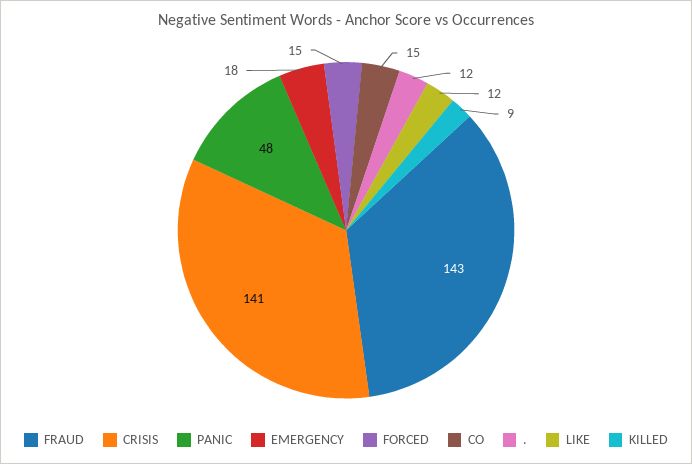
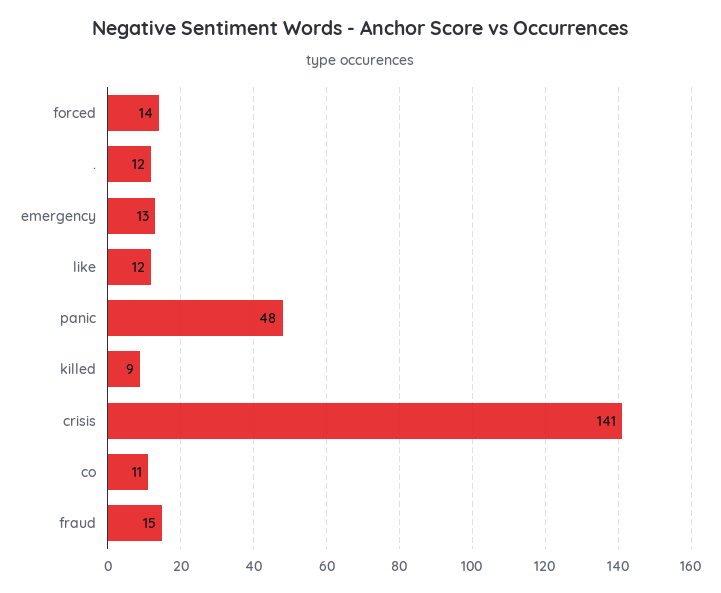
  {
-   "FRAUD": 143,
+   "FRAUD": 15,
    "CRISIS": 141,
    "PANIC": 48,
-   "EMERGENCY": 18,
+   "EMERGENCY": 13,
-   "FORCED": 15,
+   "FORCED": 14,
-   "CO": 15,
+   "CO": 11,
    ".": 12,
    "LIKE": 12,
    "KILLED": 9
  }

